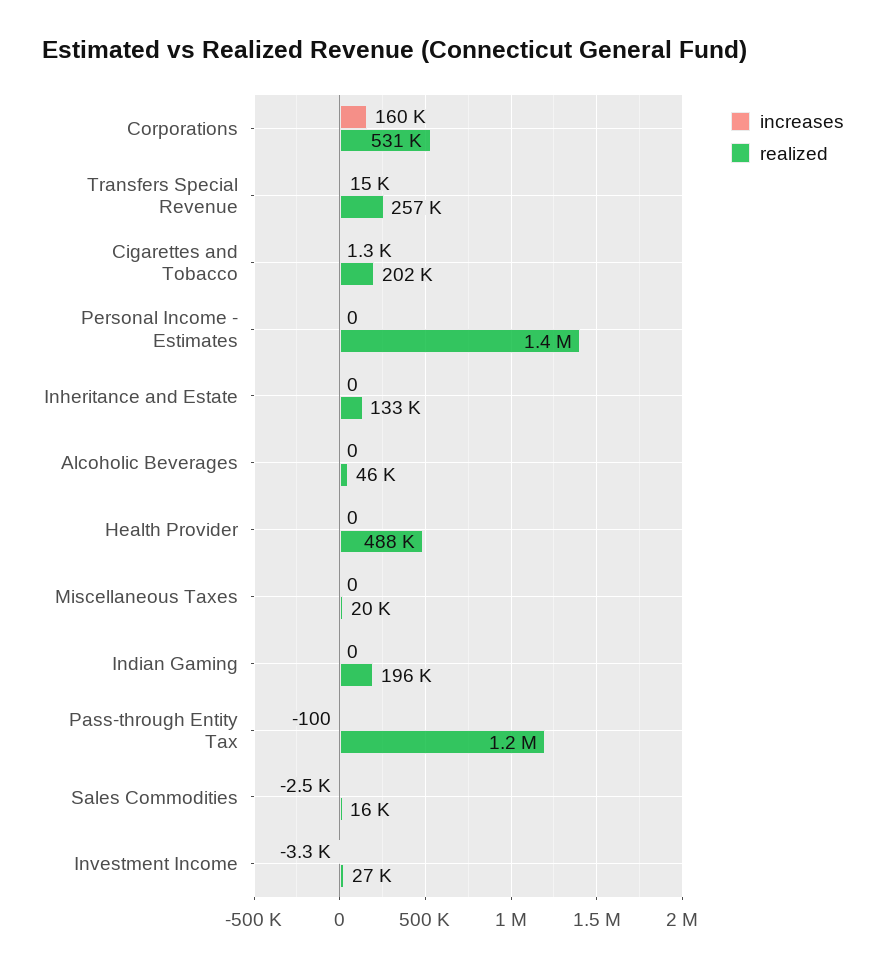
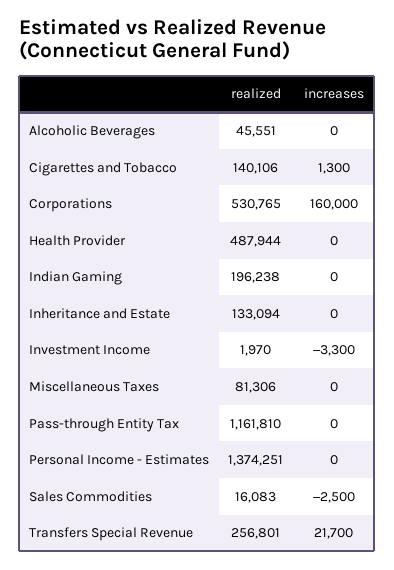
  {
    "increases": {
      "Corporations": 160000,
-     "Transfers Special Revenue": 15000,
+     "Transfers Special Revenue": 21700,
      "Cigarettes and Tobacco": 1300,
      "Personal Income - Estimates": 0,
      "Inheritance and Estate": 0,
      "Alcoholic Beverages": 0,
      "Health Provider": 0,
      "Miscellaneous Taxes": 0,
      "Indian Gaming": 0,
-     "Pass-through Entity Tax": -100,
+     "Pass-through Entity Tax": 0,
      "Sales Commodities": -2500,
      "Investment Income": -3300
    },
    "realized": {
      "Corporations": 530765,
      "Transfers Special Revenue": 256801,
-     "Cigarettes and Tobacco": 202000,
+     "Cigarettes and Tobacco": 140106,
      "Personal Income - Estimates": 1374251,
      "Inheritance and Estate": 133094,
      "Alcoholic Beverages": 45551,
      "Health Provider": 487944,
-     "Miscellaneous Taxes": 20000,
+     "Miscellaneous Taxes": 81306,
      "Indian Gaming": 196238,
      "Pass-through Entity Tax": 1161810,
      "Sales Commodities": 16083,
-     "Investment Income": 27000
+     "Investment Income": 1970
    }
  }

